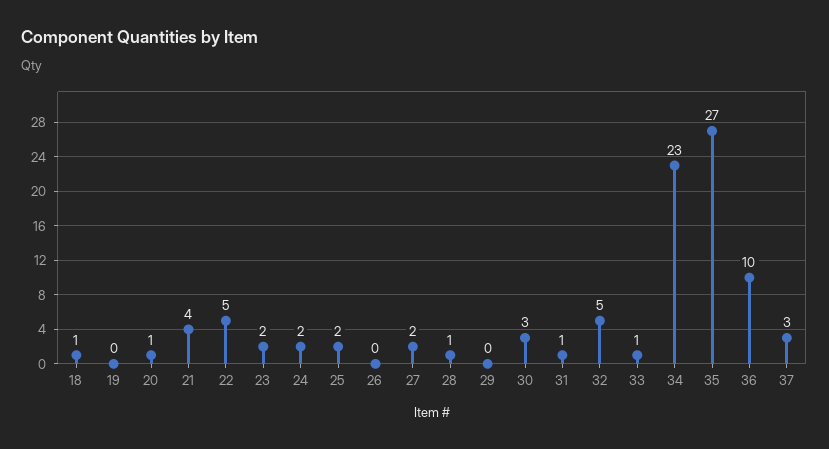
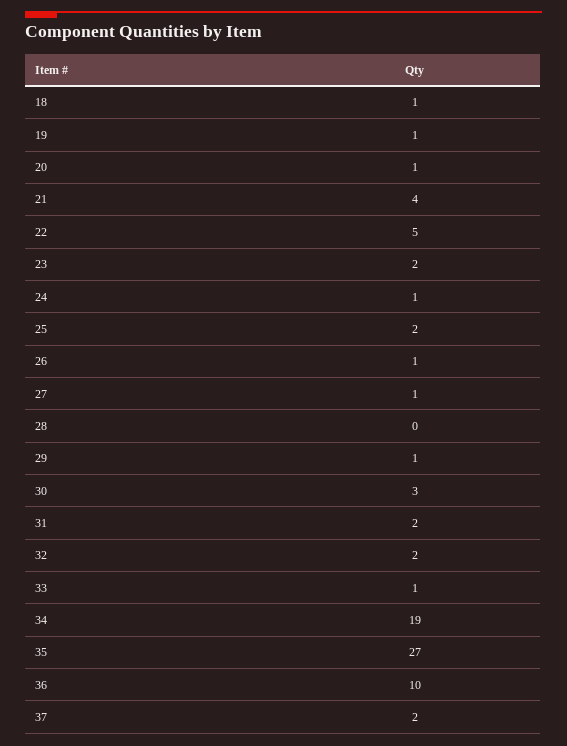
  {
    "18": 1,
-   "19": 0,
+   "19": 1,
    "20": 1,
    "21": 4,
    "22": 5,
    "23": 2,
-   "24": 2,
+   "24": 1,
    "25": 2,
-   "26": 0,
+   "26": 1,
-   "27": 2,
+   "27": 1,
-   "28": 1,
+   "28": 0,
-   "29": 0,
+   "29": 1,
    "30": 3,
-   "31": 1,
+   "31": 2,
-   "32": 5,
+   "32": 2,
    "33": 1,
-   "34": 23,
+   "34": 19,
    "35": 27,
    "36": 10,
-   "37": 3
+   "37": 2
  }

